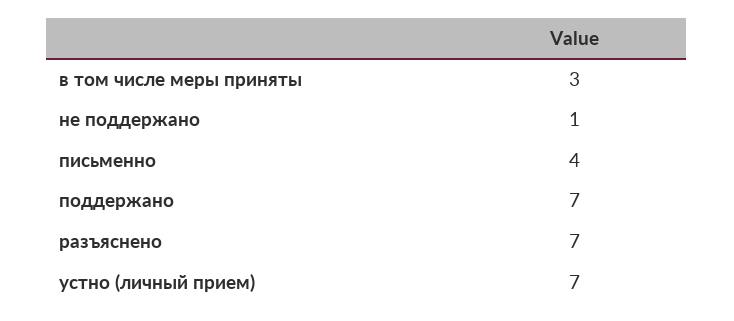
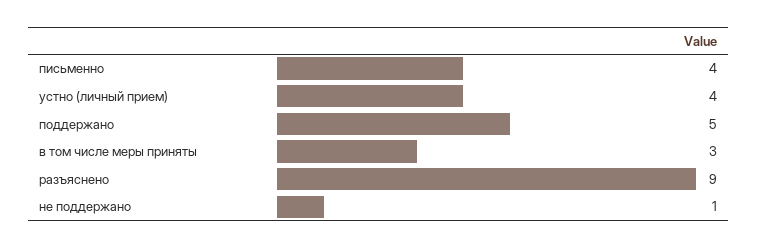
  {
    "в том числе меры приняты": 3,
    "не поддержано": 1,
    "письменно": 4,
-   "поддержано": 7,
+   "поддержано": 5,
-   "разъяснено": 7,
+   "разъяснено": 9,
-   "устно (личный прием)": 7
+   "устно (личный прием)": 4
  }

